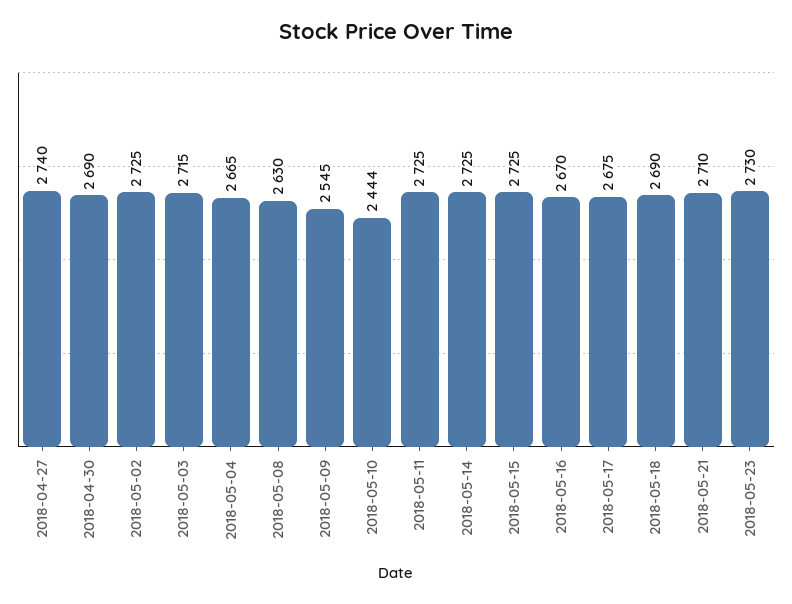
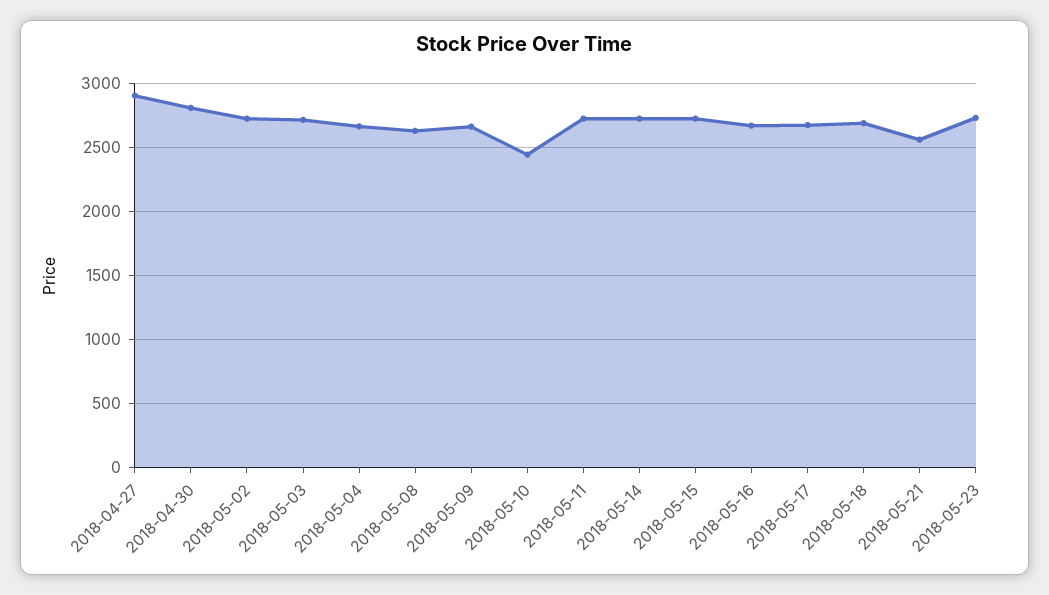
  {
-   "2018-04-27": 2740,
+   "2018-04-27": 2900,
-   "2018-04-30": 2690,
+   "2018-04-30": 2800,
    "2018-05-02": 2725,
    "2018-05-03": 2715,
    "2018-05-04": 2665,
    "2018-05-08": 2630,
-   "2018-05-09": 2545,
+   "2018-05-09": 2650,
    "2018-05-10": 2444,
    "2018-05-11": 2725,
    "2018-05-14": 2725,
    "2018-05-15": 2725,
    "2018-05-16": 2670,
    "2018-05-17": 2675,
    "2018-05-18": 2690,
-   "2018-05-21": 2710,
+   "2018-05-21": 2550,
    "2018-05-23": 2730
  }

